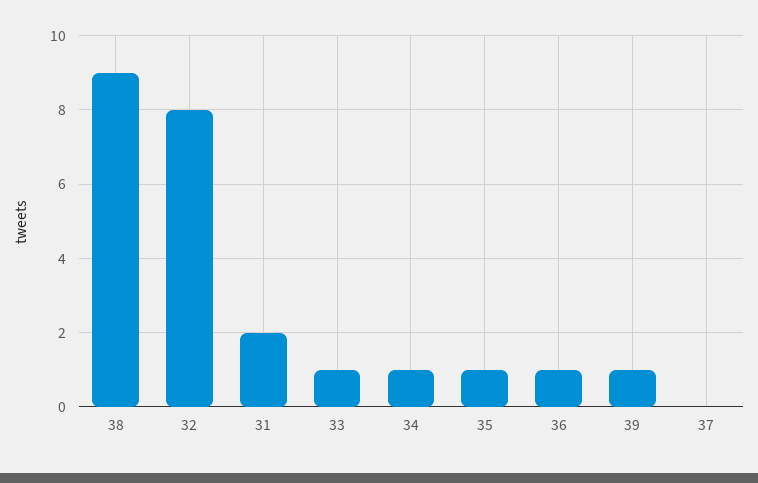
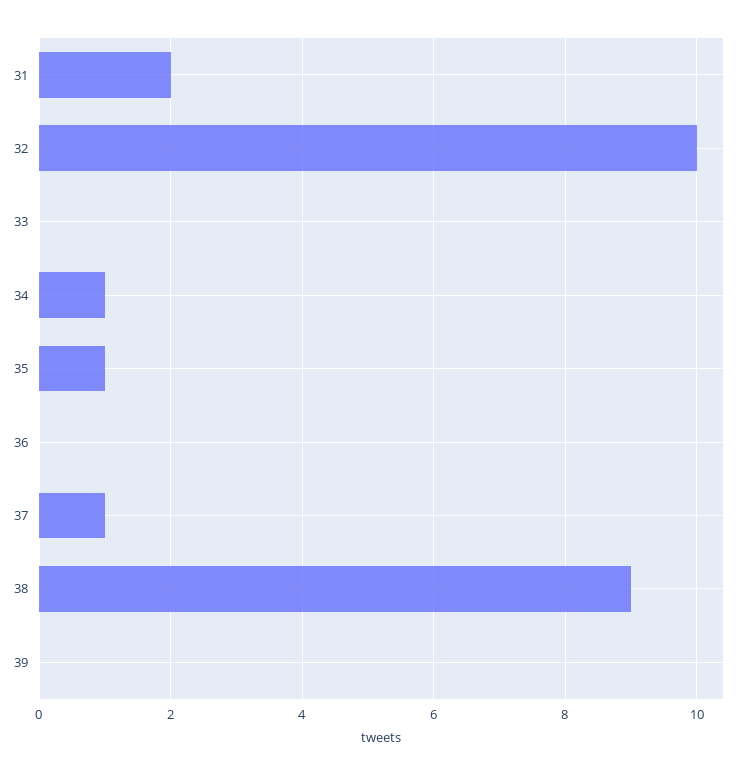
  {
    "38": 9,
-   "32": 8,
+   "32": 10,
    "31": 2,
-   "33": 1,
+   "33": 0,
    "34": 1,
    "35": 1,
-   "36": 1,
+   "36": 0,
-   "39": 1,
+   "39": 0,
-   "37": 0
+   "37": 1
  }

